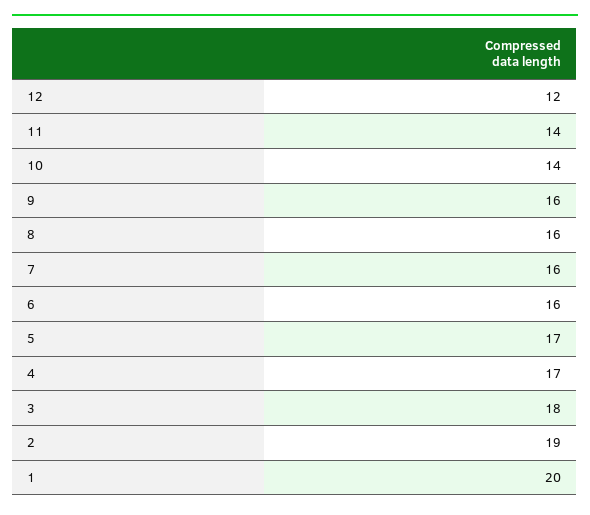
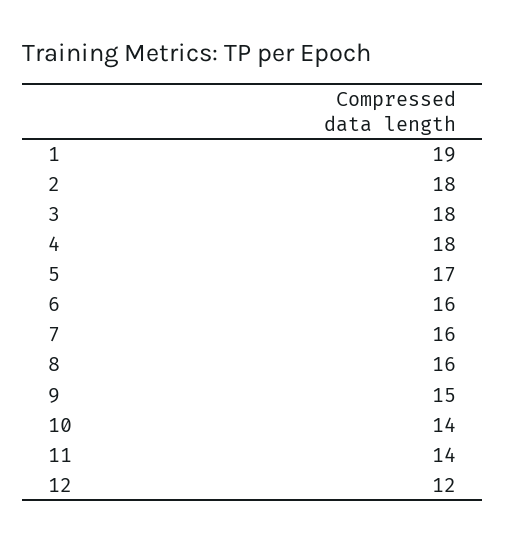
  {
    "12": 12,
    "11": 14,
    "10": 14,
-   "9": 16,
+   "9": 15,
    "8": 16,
    "7": 16,
    "6": 16,
    "5": 17,
-   "4": 17,
+   "4": 18,
    "3": 18,
-   "2": 19,
+   "2": 18,
-   "1": 20
+   "1": 19
  }

